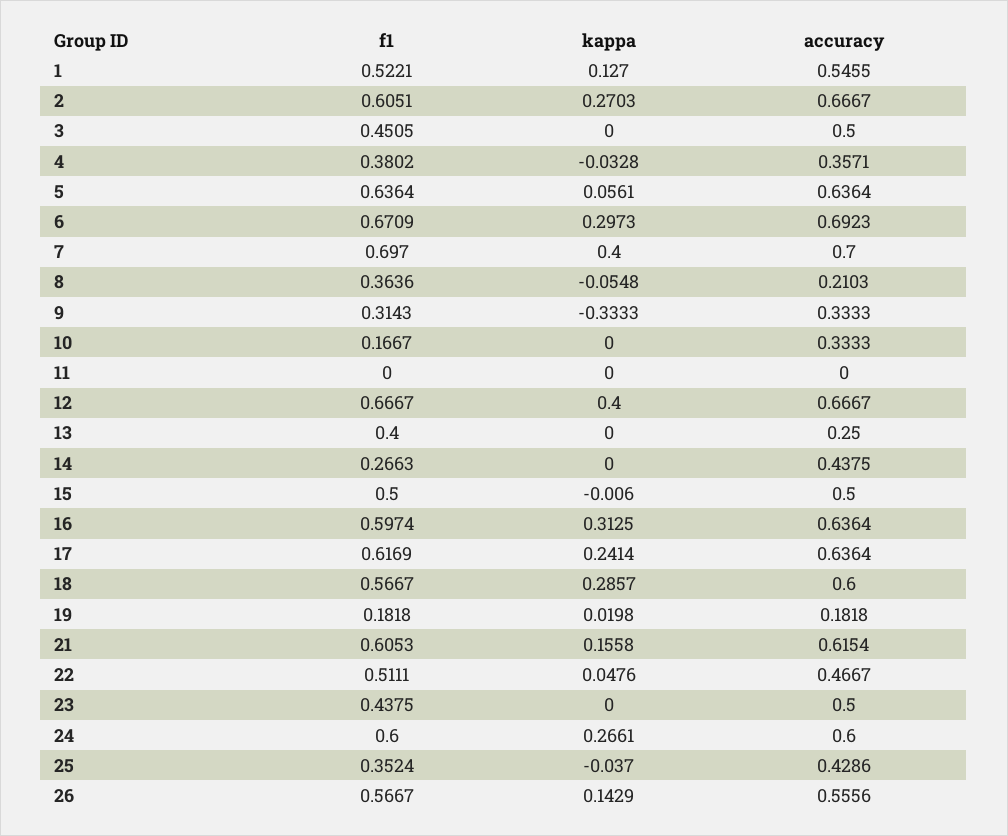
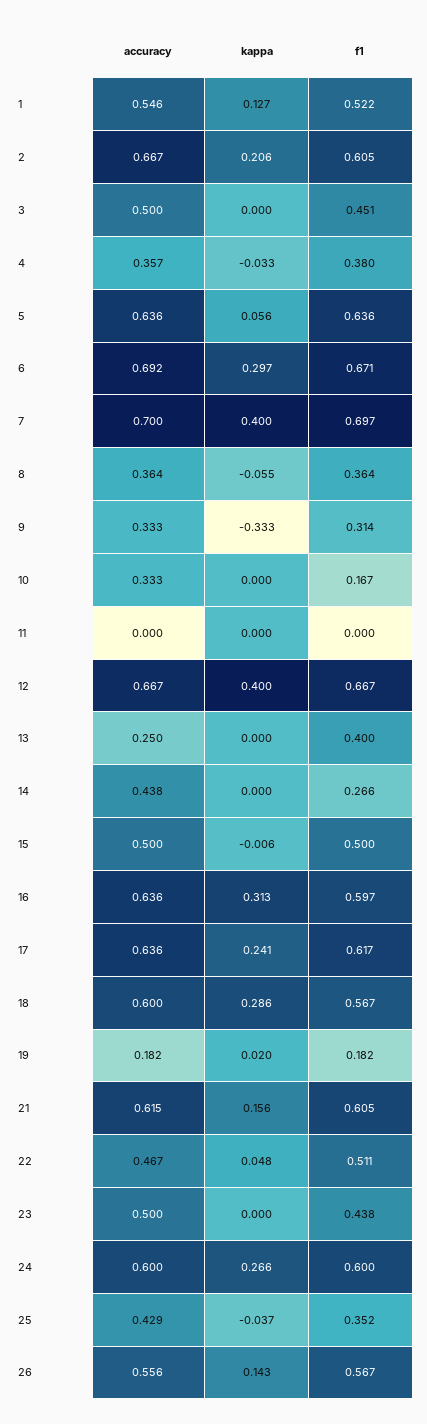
  {
    "f1": {
      "1": 0.5221,
      "2": 0.6051,
      "3": 0.4505,
      "4": 0.3802,
      "5": 0.6364,
      "6": 0.6709,
      "7": 0.697,
      "8": 0.3636,
      "9": 0.3143,
      "10": 0.1667,
      "11": 0,
      "12": 0.6667,
      "13": 0.4,
      "14": 0.2663,
      "15": 0.5,
      "16": 0.5974,
      "17": 0.6169,
      "18": 0.5667,
      "19": 0.1818,
      "21": 0.6053,
      "22": 0.5111,
      "23": 0.4375,
      "24": 0.6,
      "25": 0.3524,
      "26": 0.5667
    },
    "kappa": {
      "1": 0.127,
-     "2": 0.2703,
+     "2": 0.206,
      "3": 0,
      "4": -0.0328,
      "5": 0.0561,
      "6": 0.2973,
      "7": 0.4,
      "8": -0.0548,
      "9": -0.3333,
      "10": 0,
      "11": 0,
      "12": 0.4,
      "13": 0,
      "14": 0,
      "15": -0.006,
      "16": 0.3125,
      "17": 0.2414,
      "18": 0.2857,
      "19": 0.0198,
      "21": 0.1558,
      "22": 0.0476,
      "23": 0,
      "24": 0.2661,
      "25": -0.037,
      "26": 0.1429
    },
    "accuracy": {
      "1": 0.5455,
      "2": 0.6667,
      "3": 0.5,
      "4": 0.3571,
      "5": 0.6364,
      "6": 0.6923,
      "7": 0.7,
-     "8": 0.2103,
+     "8": 0.364,
      "9": 0.3333,
      "10": 0.3333,
      "11": 0,
      "12": 0.6667,
      "13": 0.25,
      "14": 0.4375,
      "15": 0.5,
      "16": 0.6364,
      "17": 0.6364,
      "18": 0.6,
      "19": 0.1818,
      "21": 0.6154,
      "22": 0.4667,
      "23": 0.5,
      "24": 0.6,
      "25": 0.4286,
      "26": 0.5556
    }
  }

